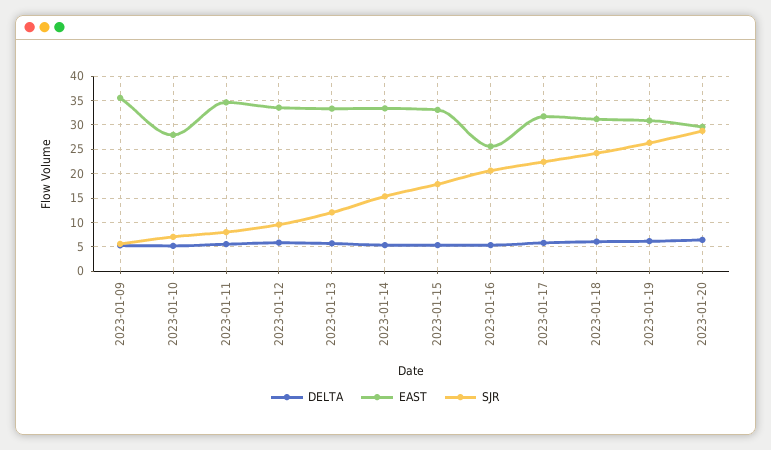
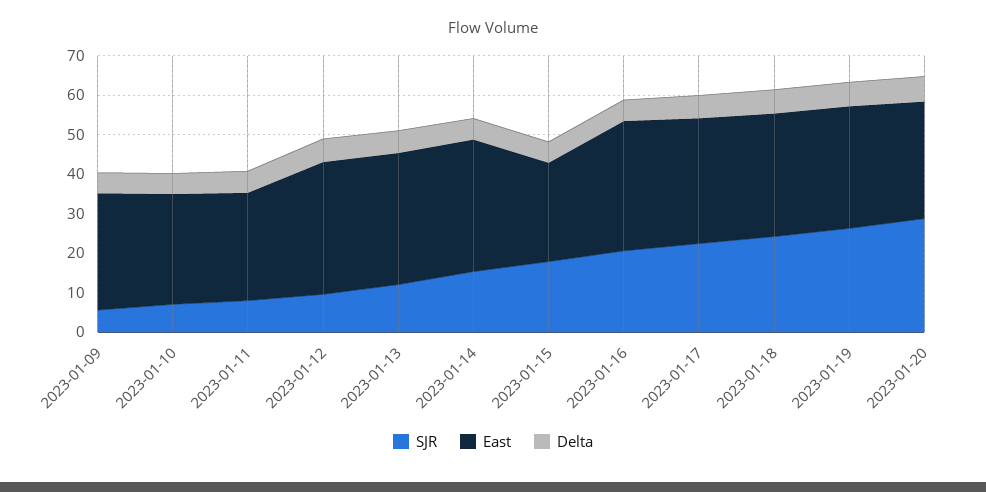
  {
    "DELTA": {
      "2023-01-09": 5,
      "2023-01-10": 5,
      "2023-01-11": 5,
      "2023-01-12": 5,
      "2023-01-13": 5,
      "2023-01-14": 5,
      "2023-01-15": 5,
      "2023-01-16": 5,
      "2023-01-17": 5,
      "2023-01-18": 5,
      "2023-01-19": 5,
      "2023-01-20": 7.5
    },
    "EAST": {
-     "2023-01-09": 35,
+     "2023-01-09": 30,
      "2023-01-10": 27.5,
-     "2023-01-11": 35,
+     "2023-01-11": 27.5,
      "2023-01-12": 32.5,
      "2023-01-13": 32.5,
      "2023-01-14": 32.5,
-     "2023-01-15": 32.5,
+     "2023-01-15": 25,
-     "2023-01-16": 25,
+     "2023-01-16": 32.5,
      "2023-01-17": 32.5,
      "2023-01-18": 30,
      "2023-01-19": 30,
      "2023-01-20": 30
    },
    "SJR": {
      "2023-01-09": 5,
      "2023-01-10": 7.5,
      "2023-01-11": 7.5,
      "2023-01-12": 10,
      "2023-01-13": 12.5,
      "2023-01-14": 15,
      "2023-01-15": 17.5,
      "2023-01-16": 20,
      "2023-01-17": 22.5,
      "2023-01-18": 25,
      "2023-01-19": 27.5,
      "2023-01-20": 30
    }
  }

